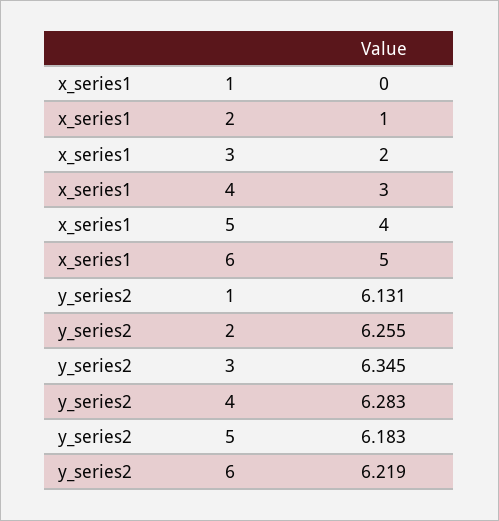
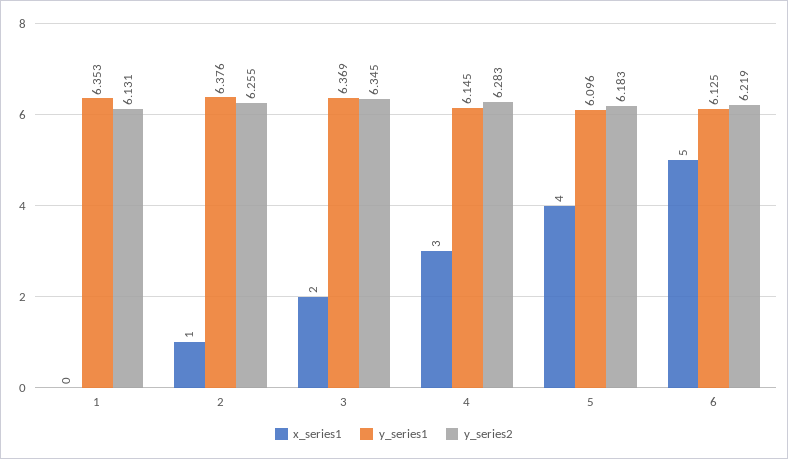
  {
    "x_series1": {
      "1": 0,
      "2": 1,
      "3": 2,
      "4": 3,
      "5": 4,
      "6": 5
    },
    "y_series2": {
      "1": 6.131,
      "2": 6.255,
      "3": 6.345,
      "4": 6.283,
      "5": 6.183,
      "6": 6.219
-   }
+   },
+   "y_series1": {
+     "1": 6.353,
+     "2": 6.376,
+     "3": 6.369,
+     "4": 6.145,
+     "5": 6.096,
+     "6": 6.125
+   }
  }

